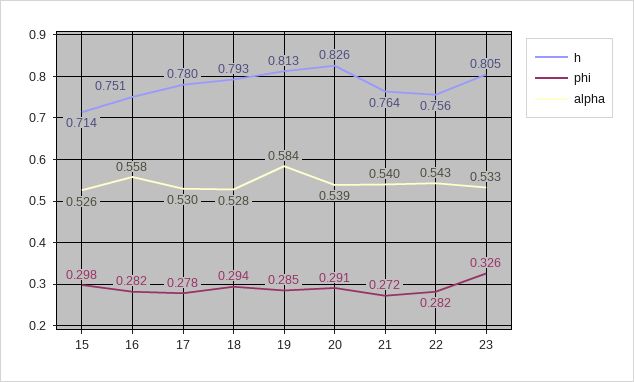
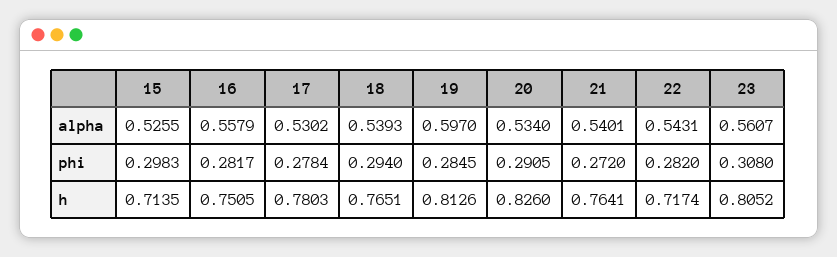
  {
    "h": {
      "15": 0.7135,
      "16": 0.7505,
      "17": 0.7803,
-     "18": 0.793,
+     "18": 0.7651,
      "19": 0.8126,
      "20": 0.826,
      "21": 0.7641,
-     "22": 0.756,
+     "22": 0.7174,
      "23": 0.8052
    },
    "phi": {
      "15": 0.2983,
      "16": 0.2817,
      "17": 0.2784,
      "18": 0.294,
      "19": 0.2845,
      "20": 0.2905,
      "21": 0.272,
      "22": 0.282,
-     "23": 0.326
+     "23": 0.308
    },
    "alpha": {
      "15": 0.5255,
      "16": 0.5579,
      "17": 0.5302,
-     "18": 0.528,
+     "18": 0.5393,
-     "19": 0.584,
+     "19": 0.597,
-     "20": 0.539,
+     "20": 0.534,
      "21": 0.5401,
      "22": 0.5431,
-     "23": 0.533
+     "23": 0.5607
    }
  }

